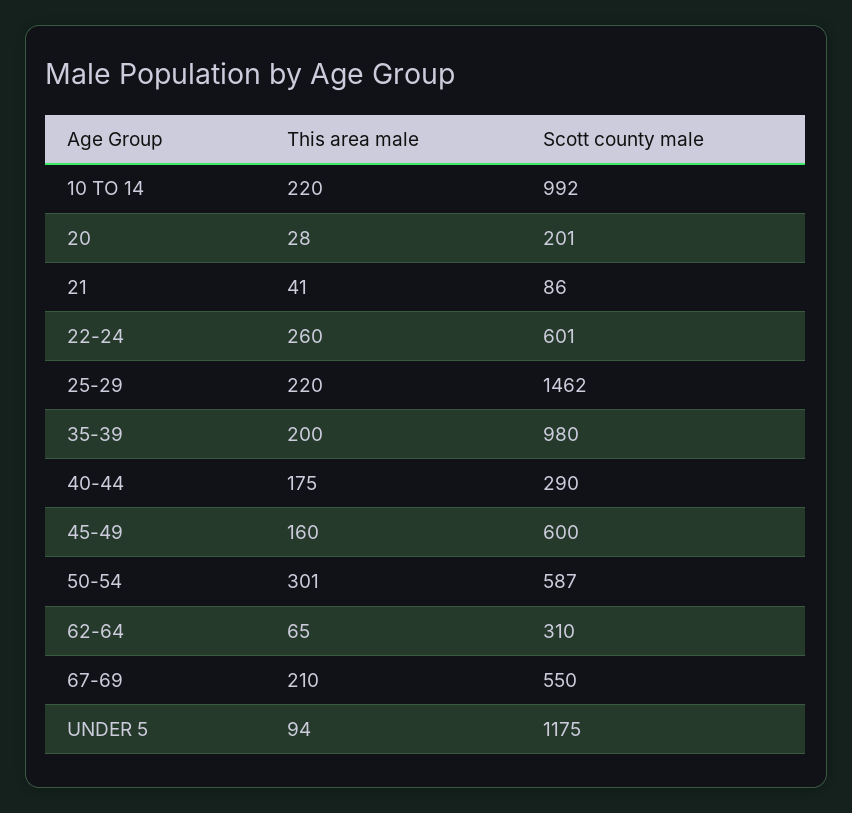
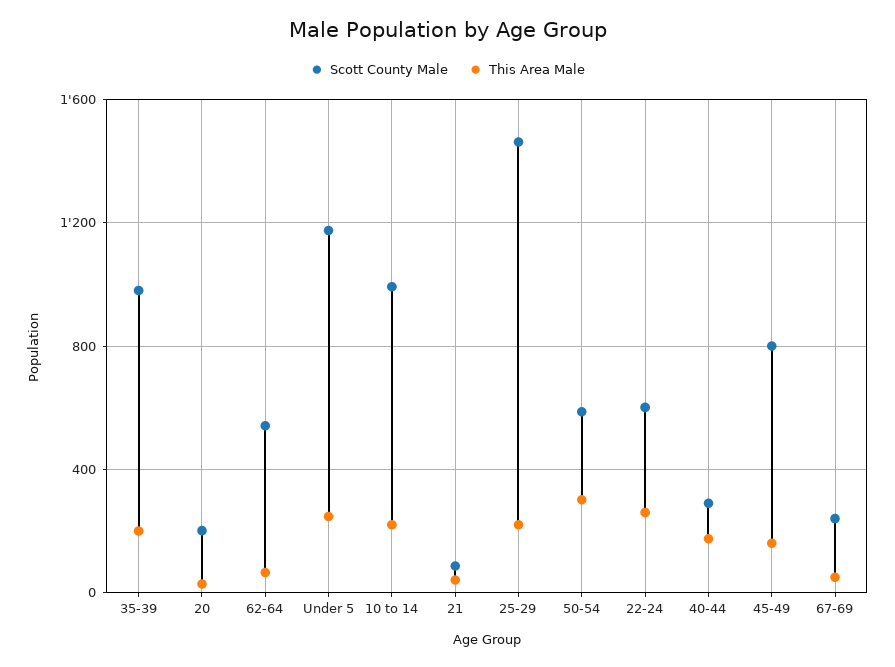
  {
    "This area male": {
      "10 TO 14": 220,
      "20": 28,
      "21": 41,
      "22-24": 260,
      "25-29": 220,
      "35-39": 200,
      "40-44": 175,
      "45-49": 160,
      "50-54": 301,
      "62-64": 65,
-     "67-69": 210,
+     "67-69": 50,
-     "UNDER 5": 94
+     "UNDER 5": 250
    },
    "Scott county male": {
      "10 TO 14": 992,
      "20": 201,
      "21": 86,
      "22-24": 601,
      "25-29": 1462,
      "35-39": 980,
      "40-44": 290,
-     "45-49": 600,
+     "45-49": 800,
      "50-54": 587,
-     "62-64": 310,
+     "62-64": 550,
-     "67-69": 550,
+     "67-69": 250,
      "UNDER 5": 1175
    }
  }

